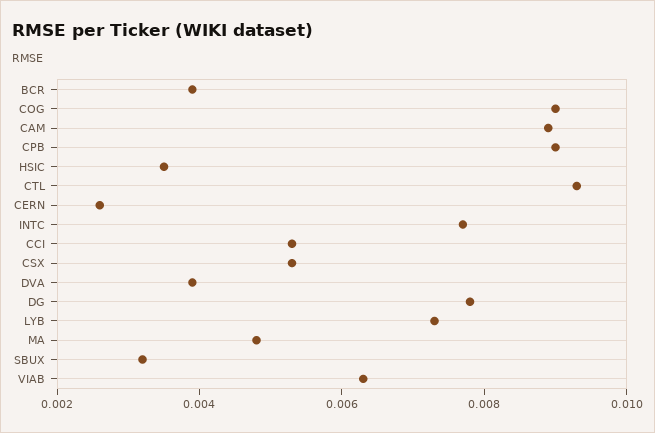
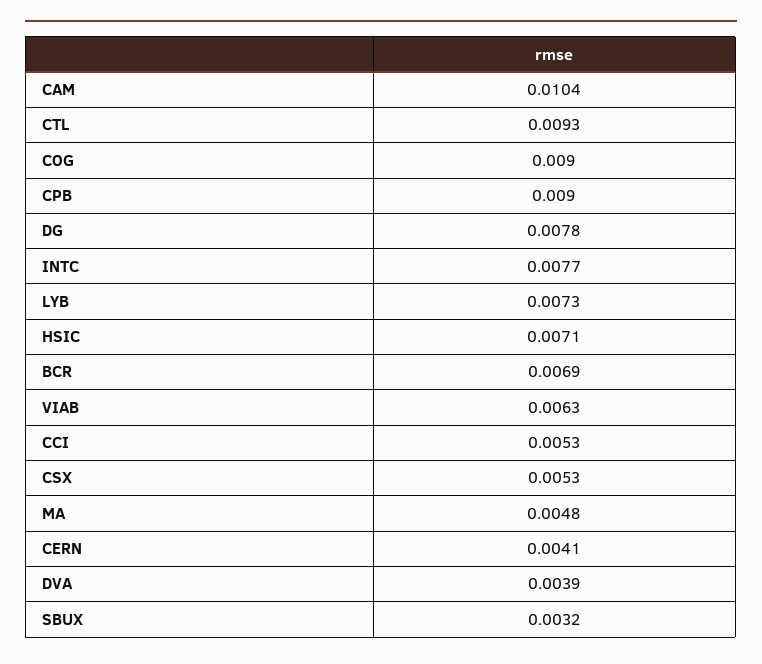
  {
-   "BCR": 0.004,
+   "BCR": 0.0069,
    "COG": 0.009,
-   "CAM": 0.009,
+   "CAM": 0.0104,
    "CPB": 0.009,
-   "HSIC": 0.0035,
+   "HSIC": 0.0071,
    "CTL": 0.0093,
-   "CERN": 0.0025,
+   "CERN": 0.0041,
    "INTC": 0.0077,
    "CCI": 0.0053,
    "CSX": 0.0053,
    "DVA": 0.0039,
    "DG": 0.0078,
    "LYB": 0.0073,
    "MA": 0.0048,
    "SBUX": 0.0032,
    "VIAB": 0.0063
  }

